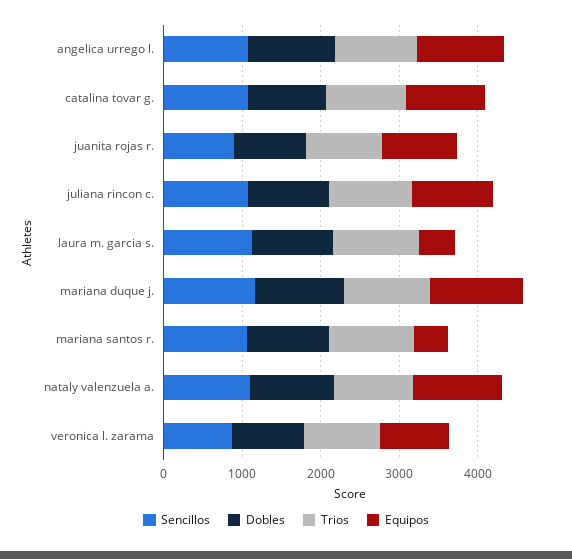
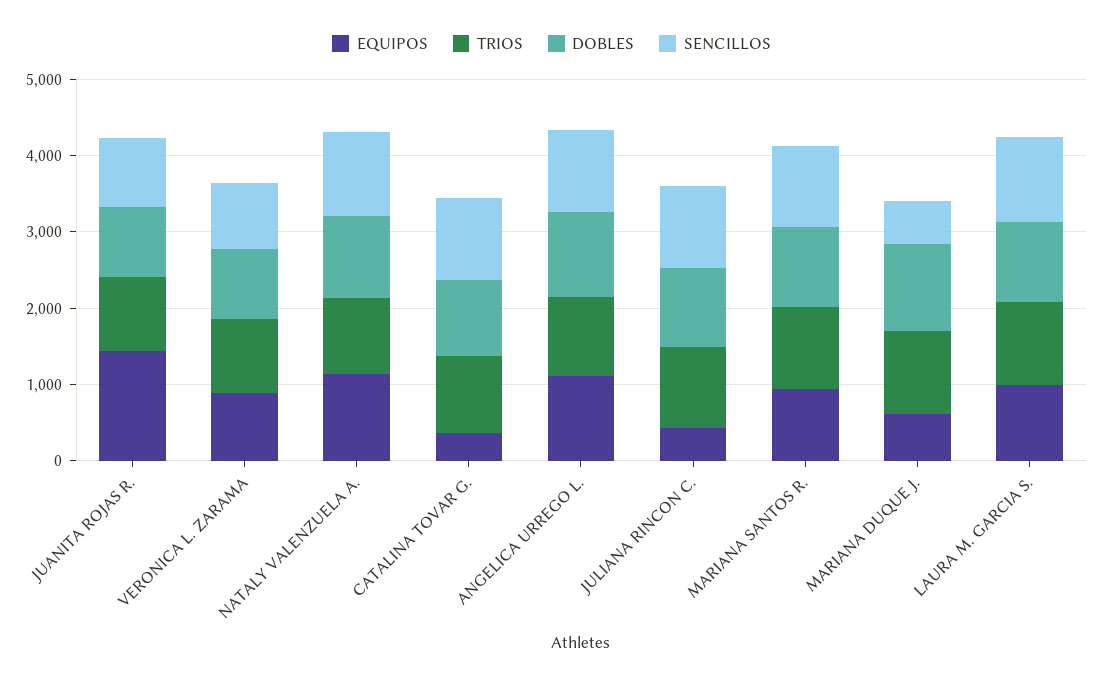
  {
    "Sencillos": {
      "angelica urrego l.": 1000,
      "catalina tovar g.": 1000,
      "juanita rojas r.": 800,
      "juliana rincon c.": 1000,
      "laura m. garcia s.": 1200,
-     "mariana duque j.": 1200,
+     "mariana duque j.": 600,
      "mariana santos r.": 1000,
      "nataly valenzuela a.": 1000,
      "veronica l. zarama": 800
    },
    "Dobles": {
      "angelica urrego l.": 1200,
      "catalina tovar g.": 1000,
      "juanita rojas r.": 1000,
      "juliana rincon c.": 1000,
      "laura m. garcia s.": 1000,
      "mariana duque j.": 1200,
      "mariana santos r.": 1000,
      "nataly valenzuela a.": 1000,
      "veronica l. zarama": 1000
    },
    "Trios": {
      "angelica urrego l.": 1000,
      "catalina tovar g.": 1000,
      "juanita rojas r.": 1000,
      "juliana rincon c.": 1000,
      "laura m. garcia s.": 1000,
      "mariana duque j.": 1000,
      "mariana santos r.": 1000,
      "nataly valenzuela a.": 1000,
      "veronica l. zarama": 1000
    },
    "Equipos": {
      "angelica urrego l.": 1200,
-     "catalina tovar g.": 1000,
+     "catalina tovar g.": 400,
-     "juanita rojas r.": 1000,
+     "juanita rojas r.": 1400,
-     "juliana rincon c.": 1000,
+     "juliana rincon c.": 400,
-     "laura m. garcia s.": 400,
+     "laura m. garcia s.": 1000,
-     "mariana duque j.": 1200,
+     "mariana duque j.": 600,
-     "mariana santos r.": 400,
+     "mariana santos r.": 1000,
      "nataly valenzuela a.": 1200,
      "veronica l. zarama": 800
    }
  }

